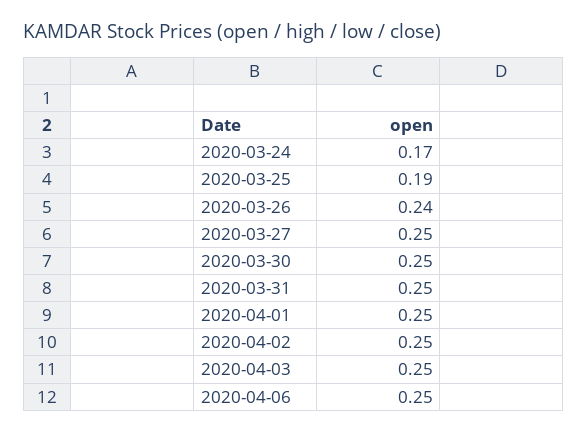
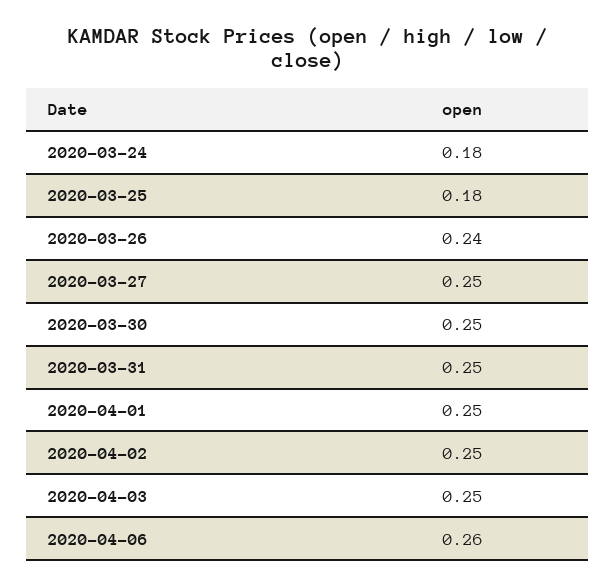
  {
-   "2020-03-24": 0.17,
+   "2020-03-24": 0.18,
-   "2020-03-25": 0.19,
+   "2020-03-25": 0.18,
    "2020-03-26": 0.24,
    "2020-03-27": 0.25,
    "2020-03-30": 0.25,
    "2020-03-31": 0.25,
    "2020-04-01": 0.25,
    "2020-04-02": 0.25,
    "2020-04-03": 0.25,
-   "2020-04-06": 0.25
+   "2020-04-06": 0.26
  }

